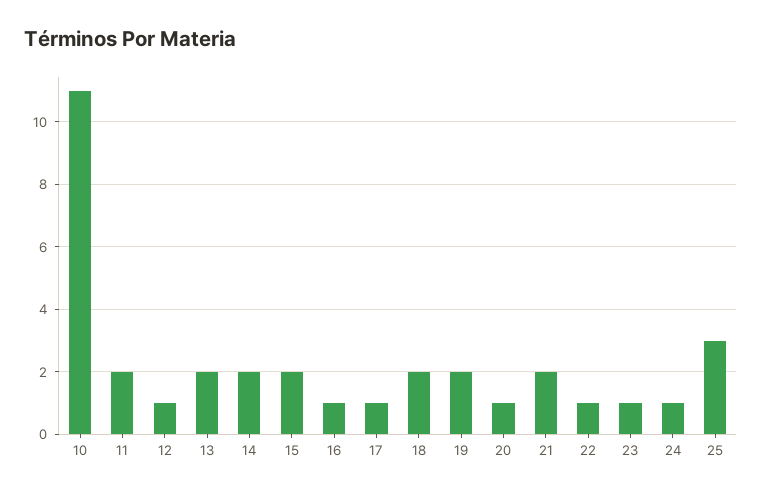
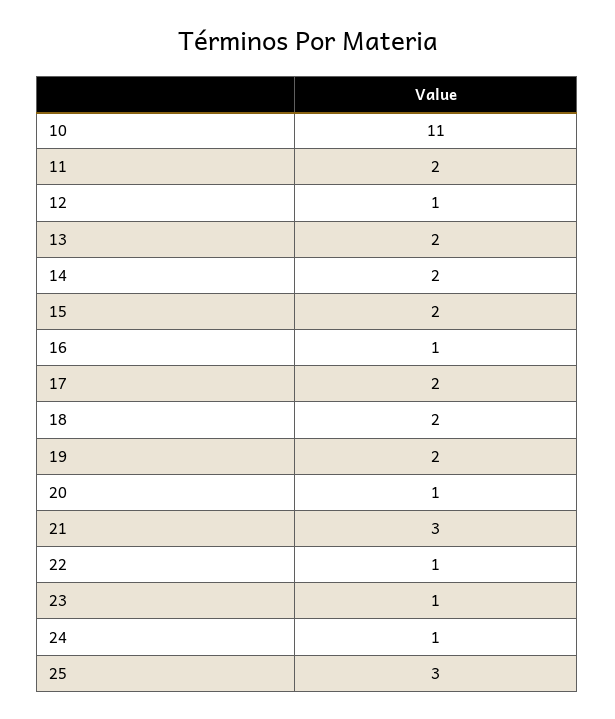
  {
    "10": 11,
    "11": 2,
    "12": 1,
    "13": 2,
    "14": 2,
    "15": 2,
    "16": 1,
-   "17": 1,
+   "17": 2,
    "18": 2,
    "19": 2,
    "20": 1,
-   "21": 2,
+   "21": 3,
    "22": 1,
    "23": 1,
    "24": 1,
    "25": 3
  }

